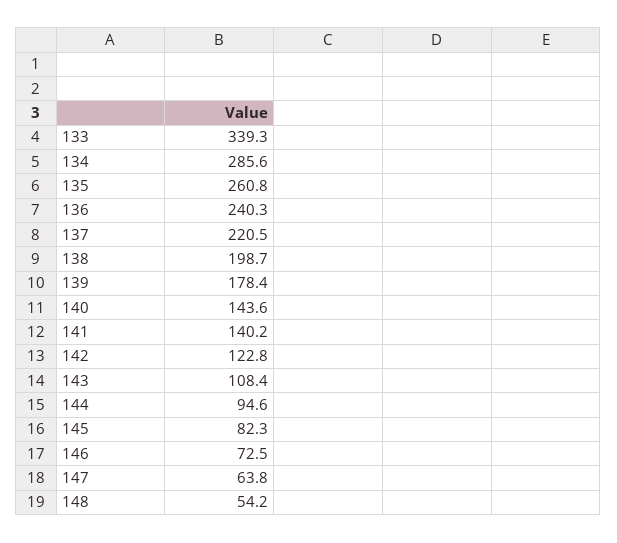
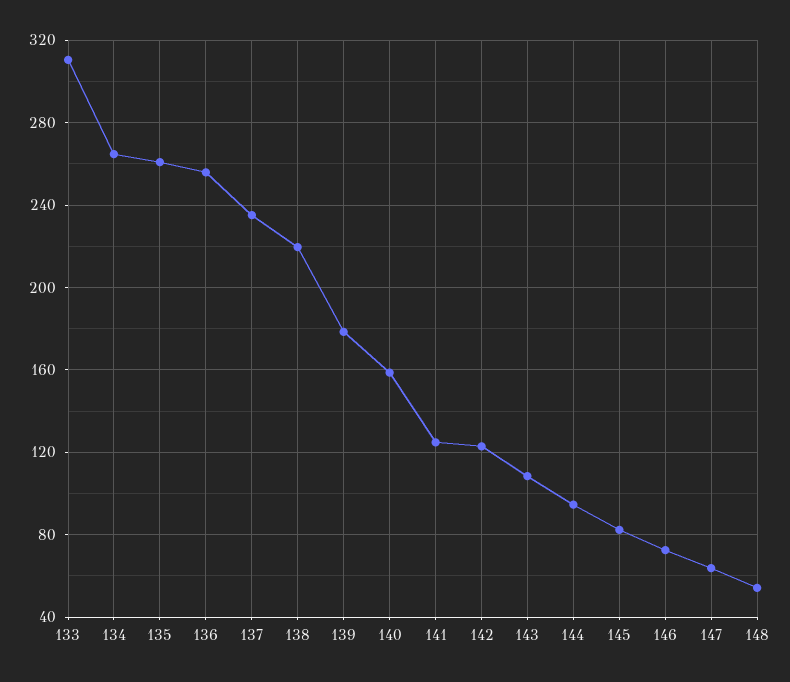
  {
-   "133": 339.3,
+   "133": 310,
-   "134": 285.6,
+   "134": 265,
    "135": 260.8,
-   "136": 240.3,
+   "136": 255,
-   "137": 220.5,
+   "137": 235,
-   "138": 198.7,
+   "138": 220,
    "139": 178.4,
-   "140": 143.6,
+   "140": 160,
-   "141": 140.2,
+   "141": 125,
    "142": 122.8,
    "143": 108.4,
    "144": 94.6,
    "145": 82.3,
    "146": 72.5,
    "147": 63.8,
    "148": 54.2
  }

